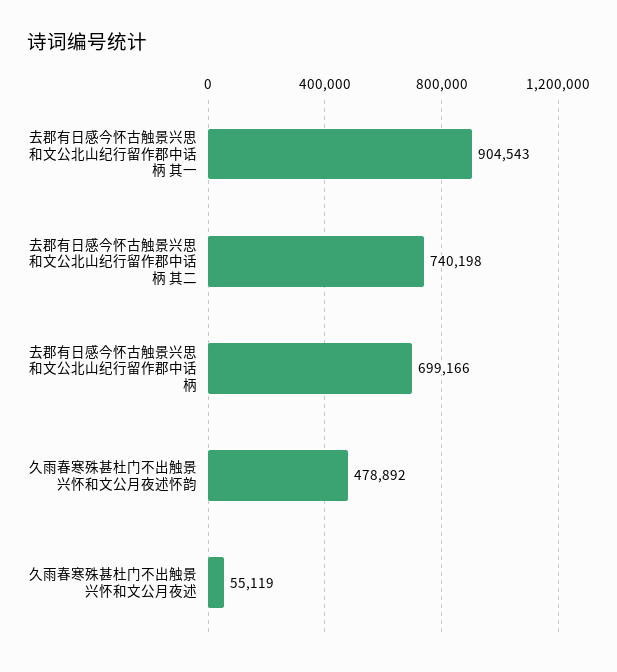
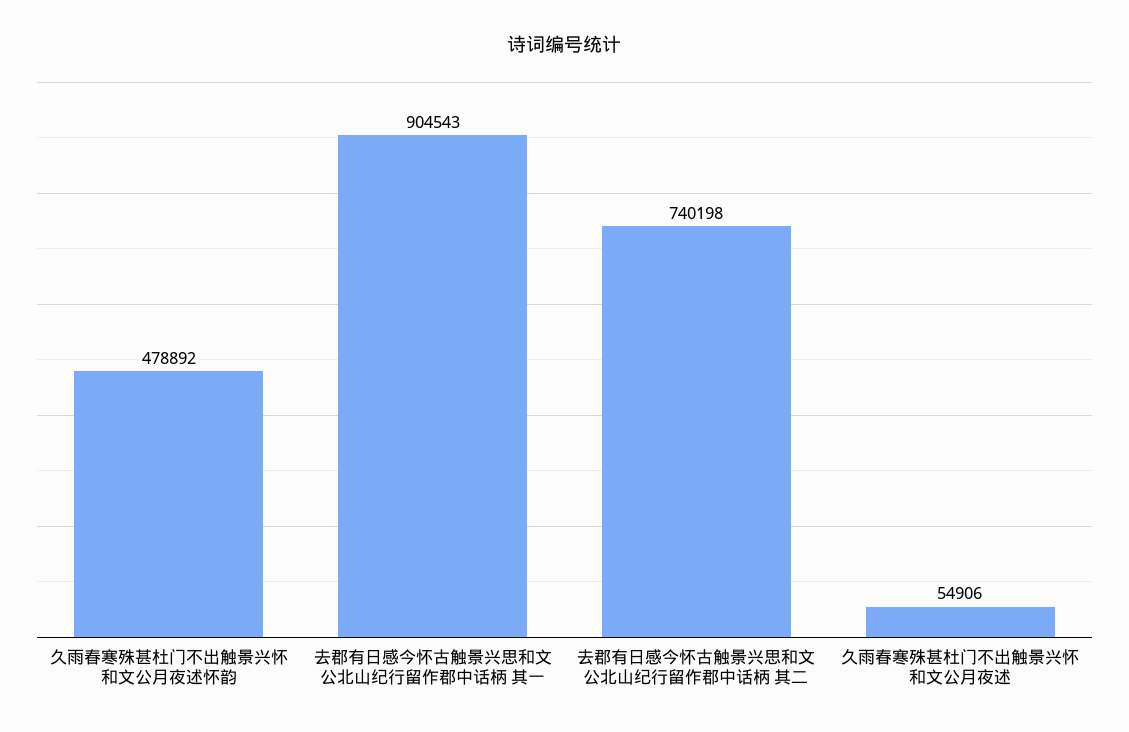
  {
    "去郡有日感今怀古触景兴思和文公北山纪行留作郡中话柄 其一": 904543,
    "去郡有日感今怀古触景兴思和文公北山纪行留作郡中话柄 其二": 740198,
-   "去郡有日感今怀古触景兴思和文公北山纪行留作郡中话柄": 699166,
    "久雨春寒殊甚杜门不出触景兴怀和文公月夜述怀韵": 478892,
-   "久雨春寒殊甚杜门不出触景兴怀和文公月夜述": 55119
+   "久雨春寒殊甚杜门不出触景兴怀和文公月夜述": 54906
  }

